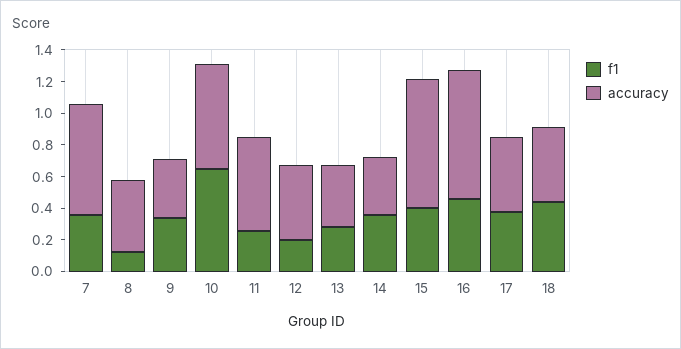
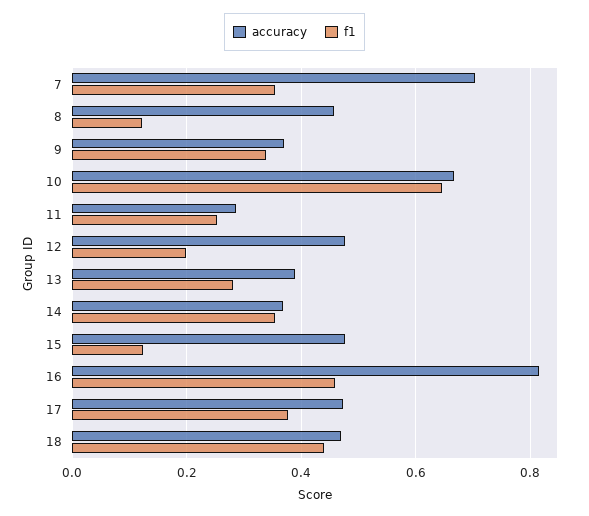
  {
    "f1": {
      "7": 0.36,
      "8": 0.12,
      "9": 0.34,
      "10": 0.64,
      "11": 0.26,
      "12": 0.2,
      "13": 0.28,
      "14": 0.36,
-     "15": 0.4,
+     "15": 0.12,
      "16": 0.46,
      "17": 0.38,
      "18": 0.44
    },
    "accuracy": {
      "7": 0.7,
      "8": 0.46,
      "9": 0.38,
      "10": 0.66,
-     "11": 0.6,
+     "11": 0.28,
      "12": 0.48,
      "13": 0.4,
      "14": 0.36,
-     "15": 0.8,
+     "15": 0.48,
      "16": 0.82,
      "17": 0.48,
      "18": 0.46
    }
  }

